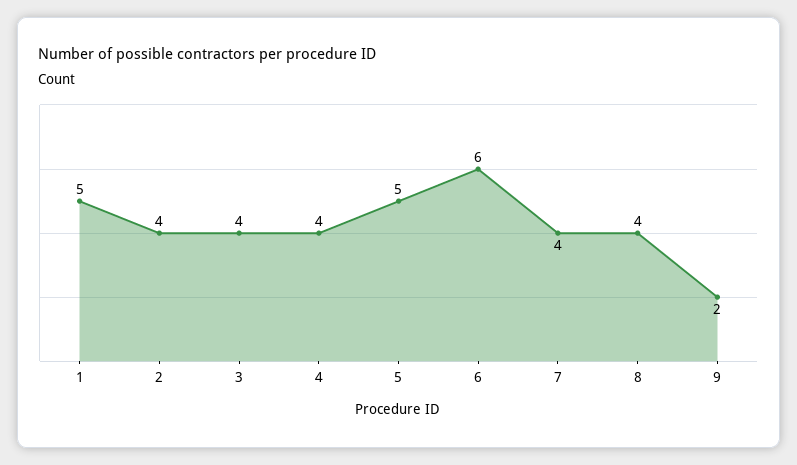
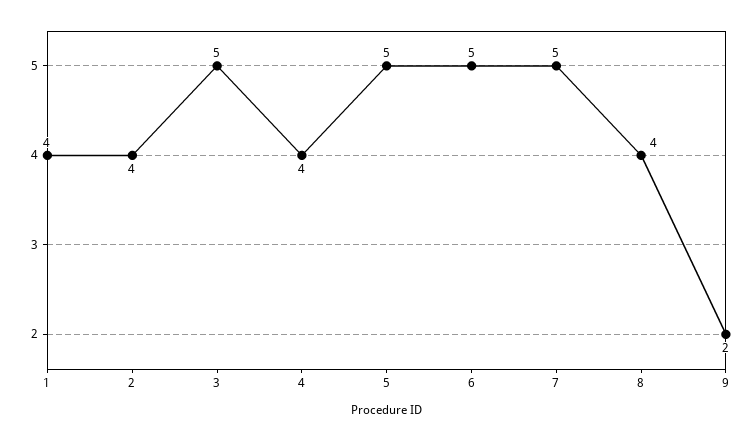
  {
-   "1": 5,
+   "1": 4,
    "2": 4,
-   "3": 4,
+   "3": 5,
    "4": 4,
    "5": 5,
-   "6": 6,
+   "6": 5,
-   "7": 4,
+   "7": 5,
    "8": 4,
    "9": 2
  }

